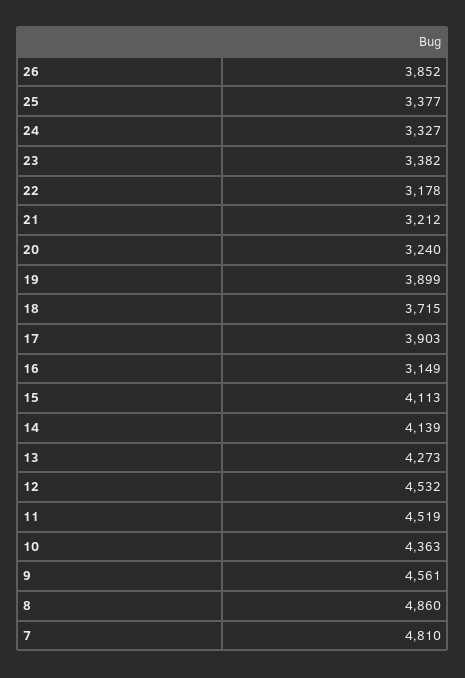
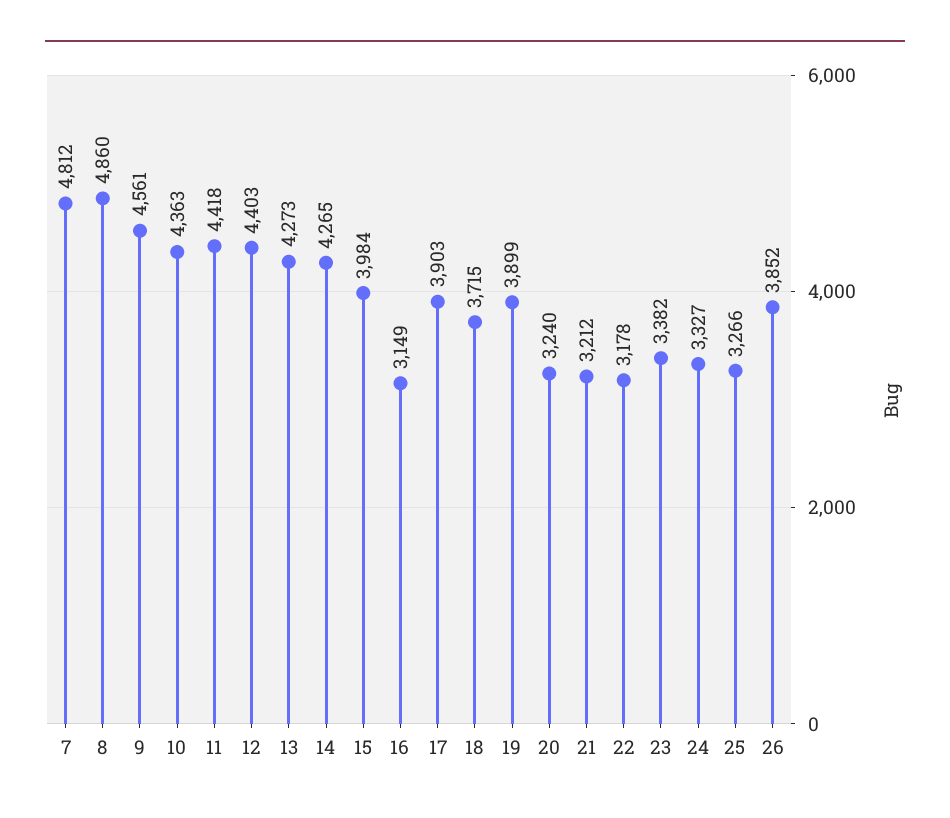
  {
    "26": 3852,
-   "25": 3377,
+   "25": 3266,
    "24": 3327,
    "23": 3382,
    "22": 3178,
    "21": 3212,
    "20": 3240,
    "19": 3899,
    "18": 3715,
    "17": 3903,
    "16": 3149,
-   "15": 4113,
+   "15": 3984,
-   "14": 4139,
+   "14": 4265,
    "13": 4273,
-   "12": 4532,
+   "12": 4403,
-   "11": 4519,
+   "11": 4418,
    "10": 4363,
    "9": 4561,
    "8": 4860,
-   "7": 4810
+   "7": 4812
  }

